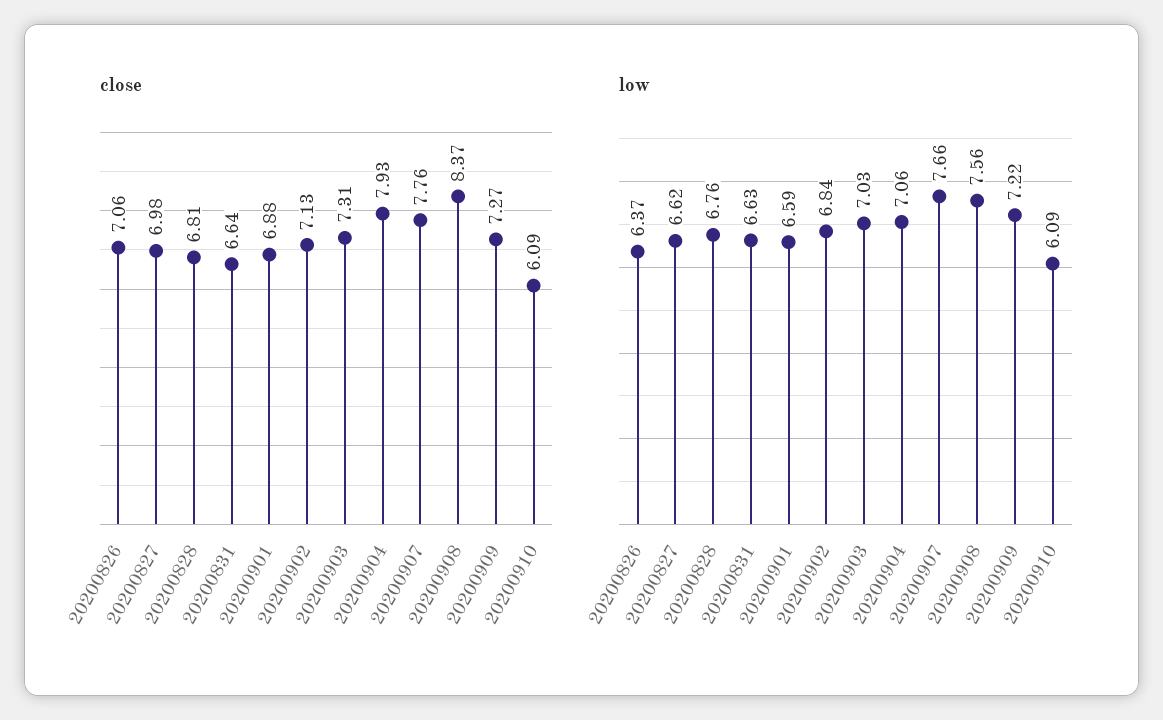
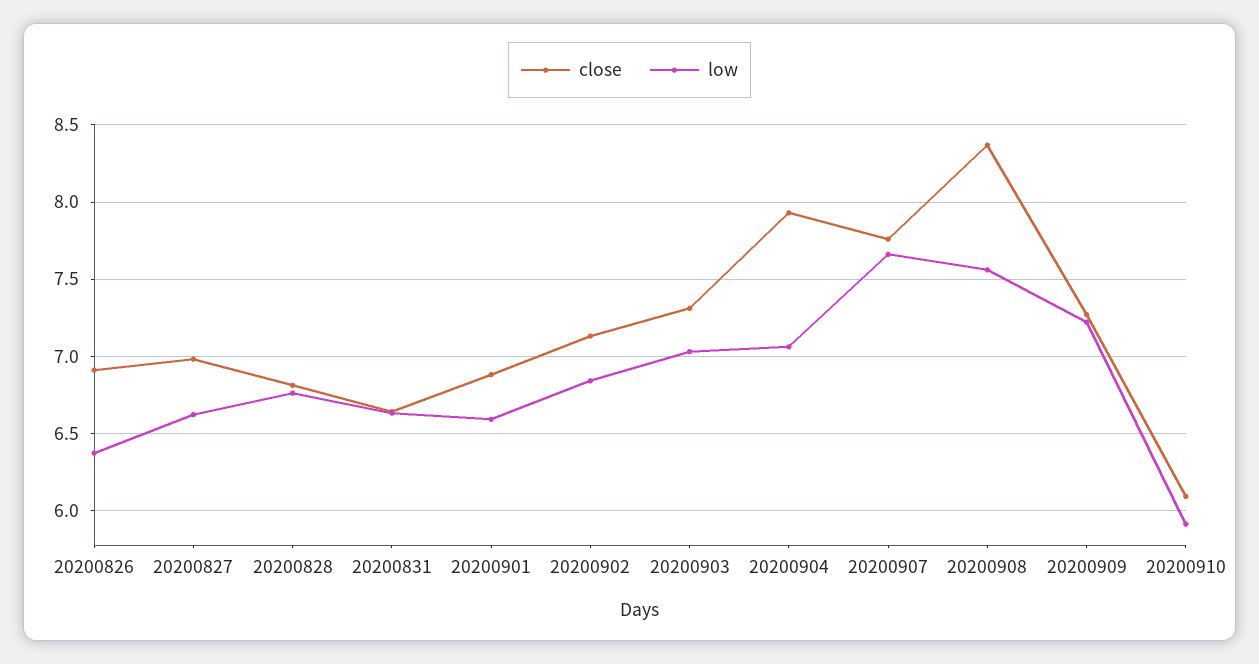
  {
    "close": {
-     "20200826": 7.06,
+     "20200826": 6.9,
      "20200827": 6.98,
      "20200828": 6.81,
      "20200831": 6.64,
      "20200901": 6.88,
      "20200902": 7.13,
      "20200903": 7.31,
      "20200904": 7.93,
      "20200907": 7.76,
      "20200908": 8.37,
      "20200909": 7.27,
      "20200910": 6.09
    },
    "low": {
      "20200826": 6.37,
      "20200827": 6.62,
      "20200828": 6.76,
      "20200831": 6.63,
      "20200901": 6.59,
      "20200902": 6.84,
      "20200903": 7.03,
      "20200904": 7.06,
      "20200907": 7.66,
      "20200908": 7.56,
      "20200909": 7.22,
-     "20200910": 6.09
+     "20200910": 5.9
    }
  }

